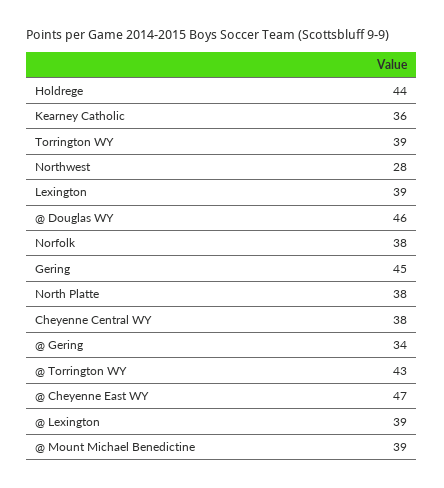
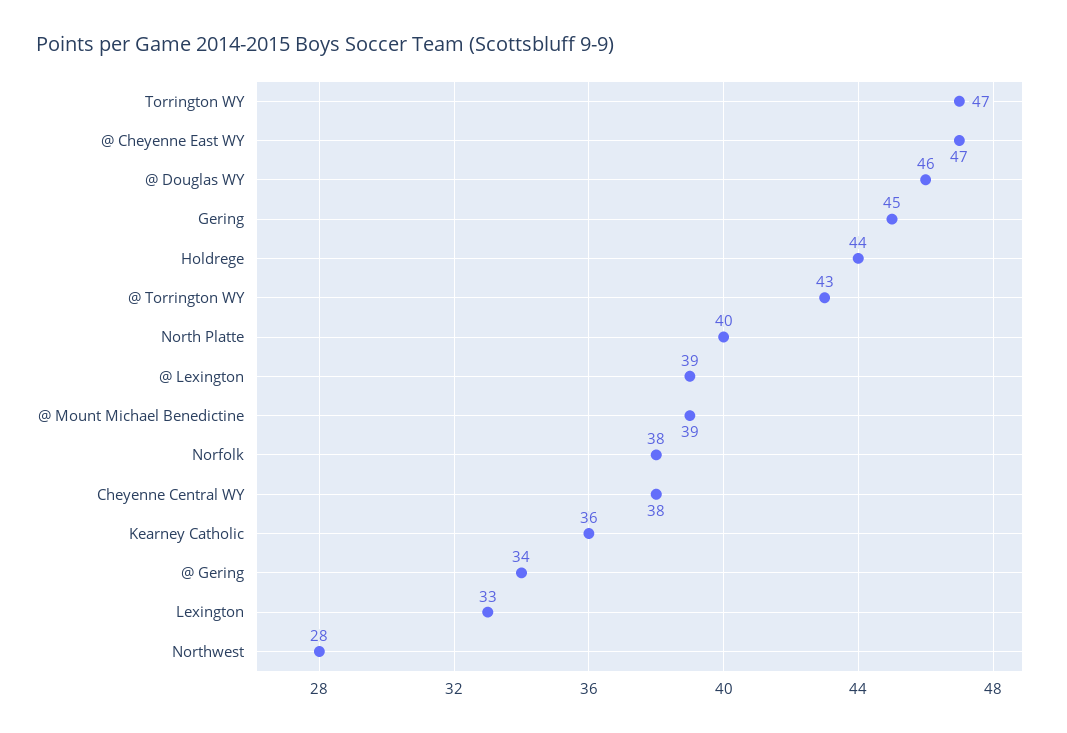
  {
    "Holdrege": 44,
    "Kearney Catholic": 36,
-   "Torrington WY": 39,
+   "Torrington WY": 47,
    "Northwest": 28,
-   "Lexington": 39,
+   "Lexington": 33,
    "@ Douglas WY": 46,
    "Norfolk": 38,
    "Gering": 45,
-   "North Platte": 38,
+   "North Platte": 40,
    "Cheyenne Central WY": 38,
    "@ Gering": 34,
    "@ Torrington WY": 43,
    "@ Cheyenne East WY": 47,
    "@ Lexington": 39,
    "@ Mount Michael Benedictine": 39
  }

